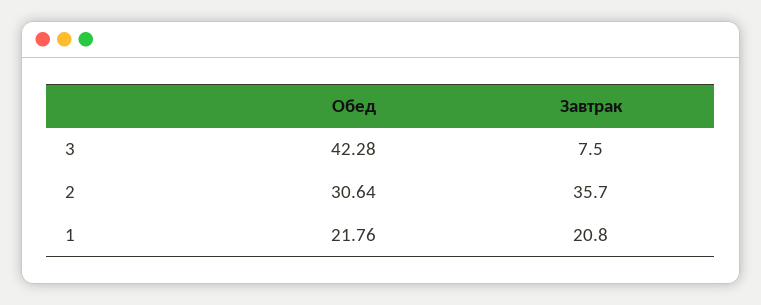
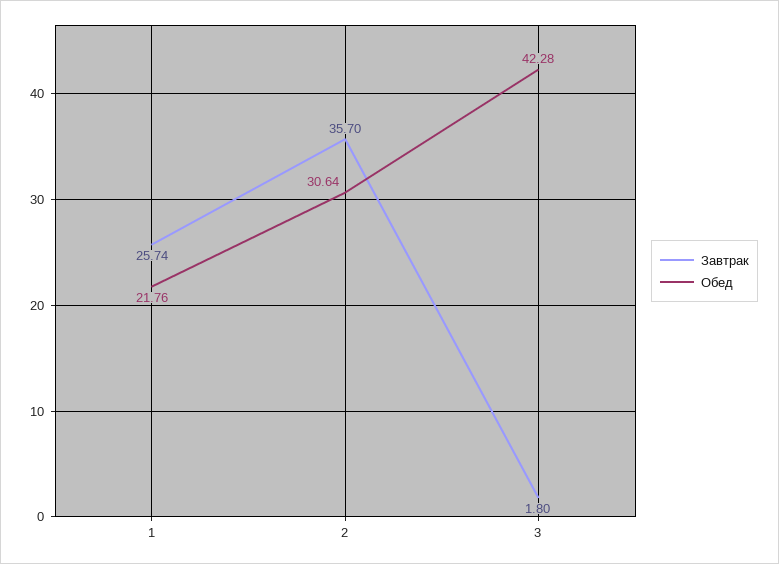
  {
    "Обед": {
      "3": 42.28,
      "2": 30.64,
      "1": 21.76
    },
    "Завтрак": {
-     "3": 7.5,
+     "3": 1.8,
      "2": 35.7,
-     "1": 20.8
+     "1": 25.74
    }
  }

